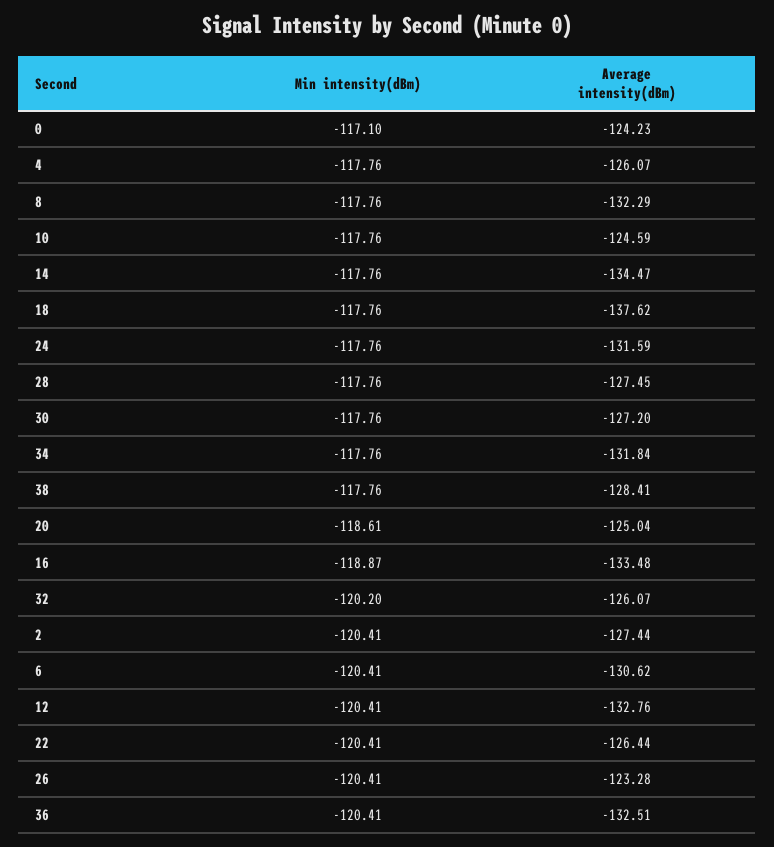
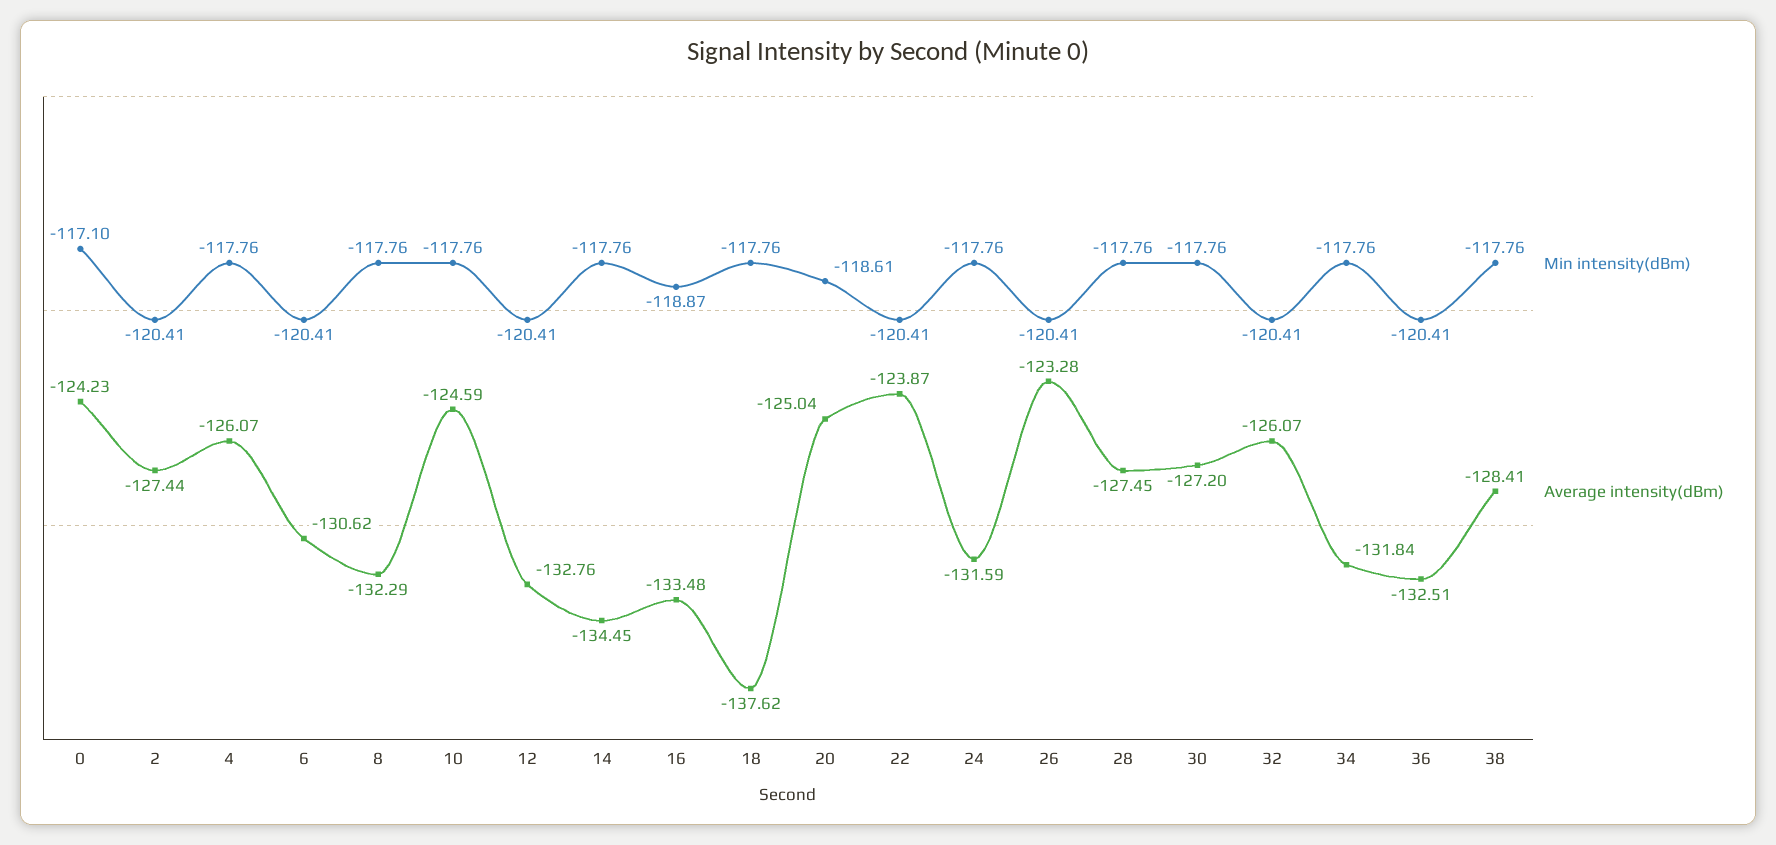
  {
    "Min intensity(dBm)": {
      "0": -117.1,
      "4": -117.76,
      "8": -117.76,
      "10": -117.76,
      "14": -117.76,
      "18": -117.76,
      "24": -117.76,
      "28": -117.76,
      "30": -117.76,
      "34": -117.76,
      "38": -117.76,
      "20": -118.61,
      "16": -118.87,
-     "32": -120.2,
+     "32": -120.41,
      "2": -120.41,
      "6": -120.41,
      "12": -120.41,
      "22": -120.41,
      "26": -120.41,
      "36": -120.41
    },
    "Average intensity(dBm)": {
      "0": -124.23,
      "4": -126.07,
      "8": -132.29,
      "10": -124.59,
-     "14": -134.47,
+     "14": -134.45,
      "18": -137.62,
      "24": -131.59,
      "28": -127.45,
      "30": -127.2,
      "34": -131.84,
      "38": -128.41,
      "20": -125.04,
      "16": -133.48,
      "32": -126.07,
      "2": -127.44,
      "6": -130.62,
      "12": -132.76,
-     "22": -126.44,
+     "22": -123.87,
      "26": -123.28,
      "36": -132.51
    }
  }

